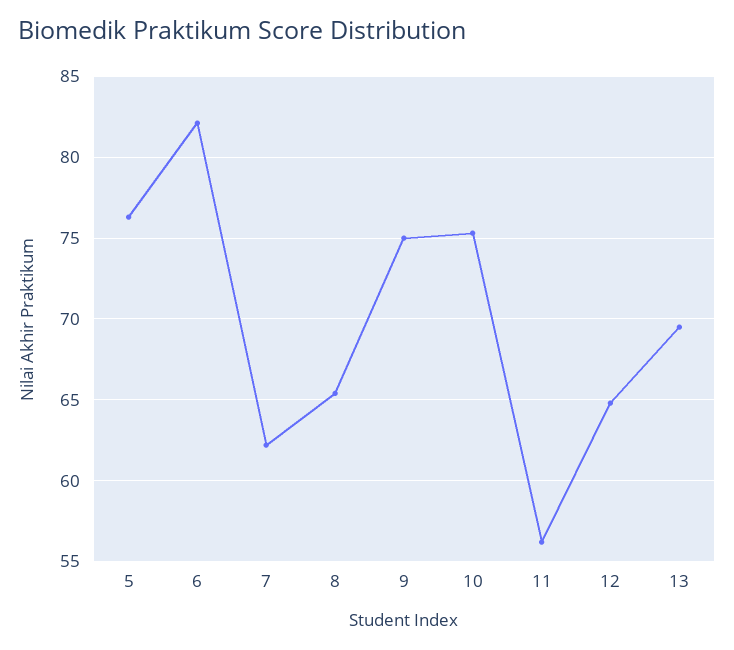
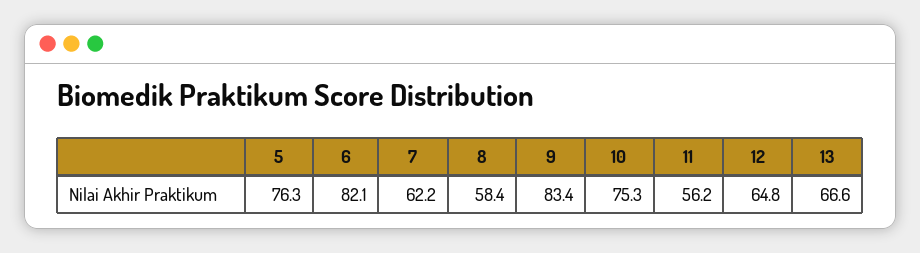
  {
    "5": 76.3,
    "6": 82.1,
    "7": 62.2,
-   "8": 65.5,
+   "8": 58.4,
-   "9": 75,
+   "9": 83.4,
    "10": 75.3,
    "11": 56.2,
    "12": 64.8,
-   "13": 69.5
+   "13": 66.6
  }

